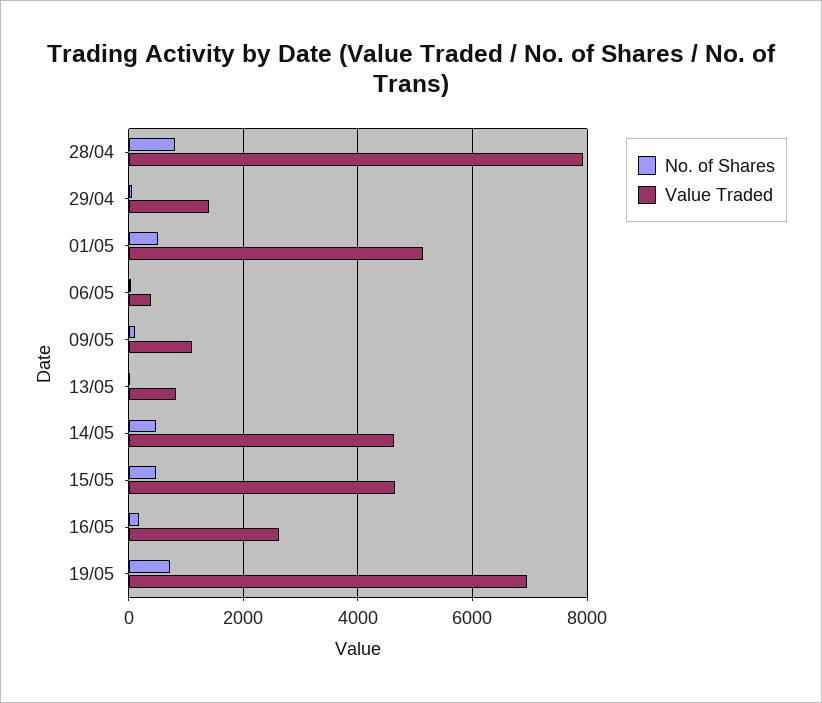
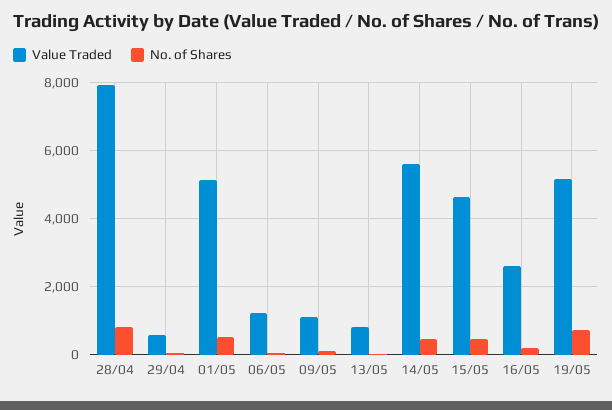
  {
    "No. of Shares": {
      "28/04": 800,
      "29/04": 0,
      "01/05": 600,
      "06/05": 0,
      "09/05": 200,
      "13/05": 0,
      "14/05": 400,
      "15/05": 400,
      "16/05": 200,
      "19/05": 800
    },
    "Value Traded": {
      "28/04": 8000,
-     "29/04": 1400,
+     "29/04": 600,
      "01/05": 5200,
-     "06/05": 400,
+     "06/05": 1200,
      "09/05": 1200,
      "13/05": 800,
-     "14/05": 4600,
+     "14/05": 5600,
      "15/05": 4600,
      "16/05": 2600,
-     "19/05": 7000
+     "19/05": 5200
    }
  }

